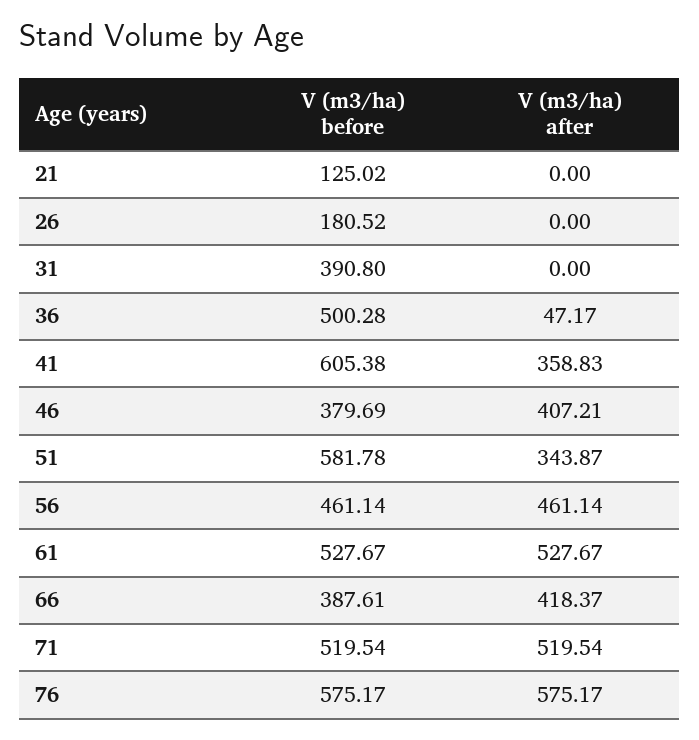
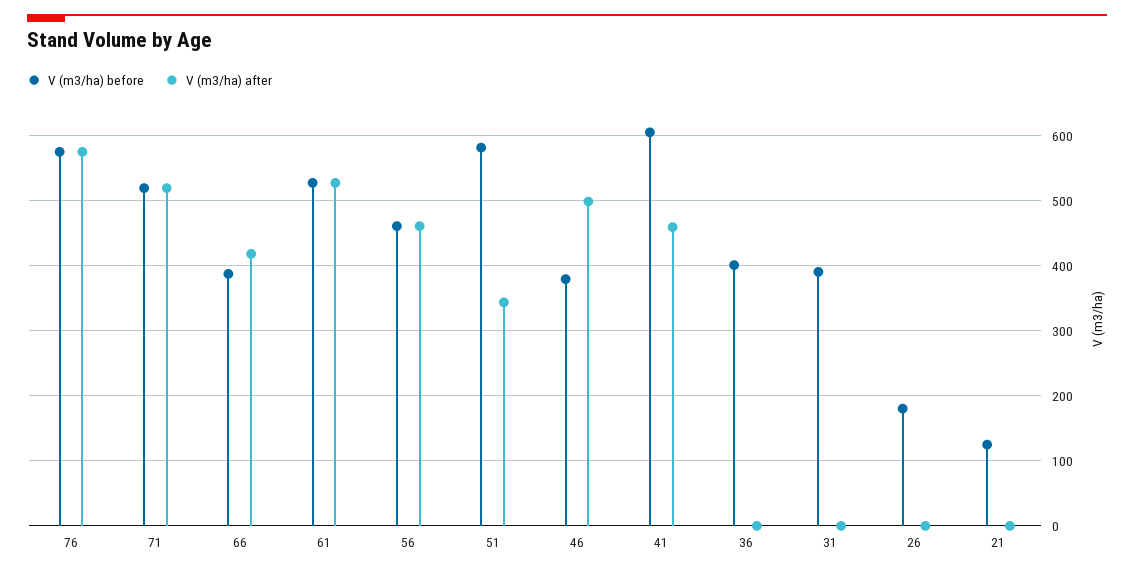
  {
    "V (m3/ha) before": {
      "21": 125.02,
      "26": 180.52,
      "31": 390.8,
-     "36": 500.28,
+     "36": 400,
      "41": 605.38,
      "46": 379.69,
      "51": 581.78,
      "56": 461.14,
      "61": 527.67,
      "66": 387.61,
      "71": 519.54,
      "76": 575.17
    },
    "V (m3/ha) after": {
      "21": 0,
      "26": 0,
      "31": 0,
-     "36": 47.17,
+     "36": 0,
-     "41": 358.83,
+     "41": 460,
-     "46": 407.21,
+     "46": 500,
      "51": 343.87,
      "56": 461.14,
      "61": 527.67,
      "66": 418.37,
      "71": 519.54,
      "76": 575.17
    }
  }

